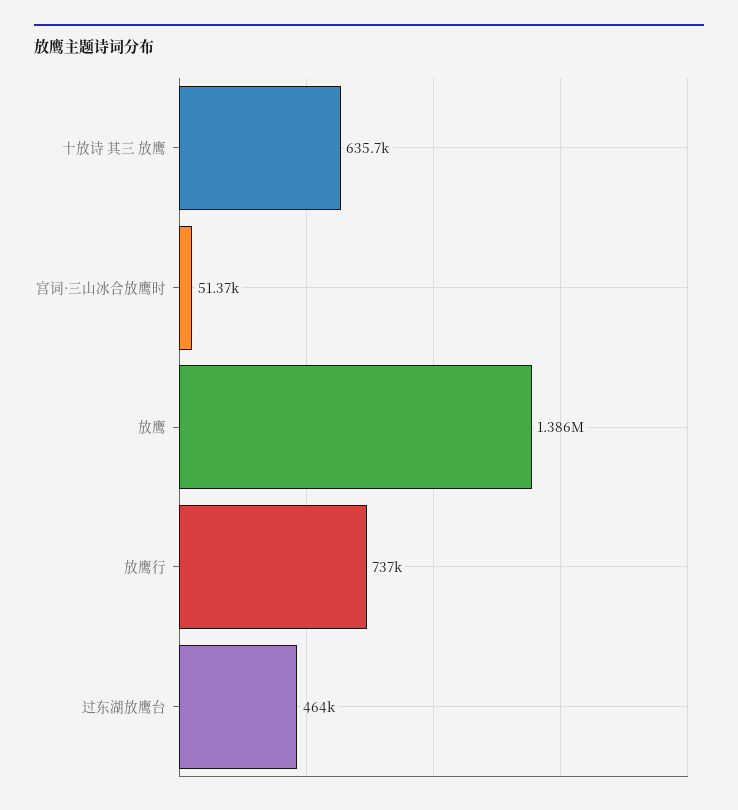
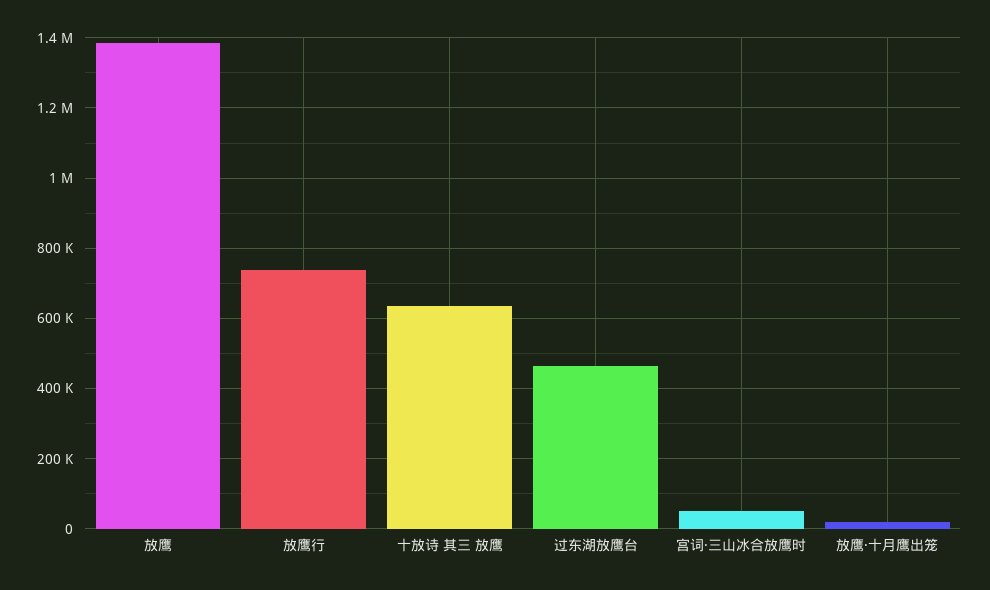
  {
    "十放诗 其三 放鹰": 635700,
    "宫词·三山冰合放鹰时": 51370,
    "放鹰": 1386000,
    "放鹰行": 737000,
-   "过东湖放鹰台": 464000
+   "过东湖放鹰台": 464000,
+   "放鹰·十月鹰出笼": 20000
  }

